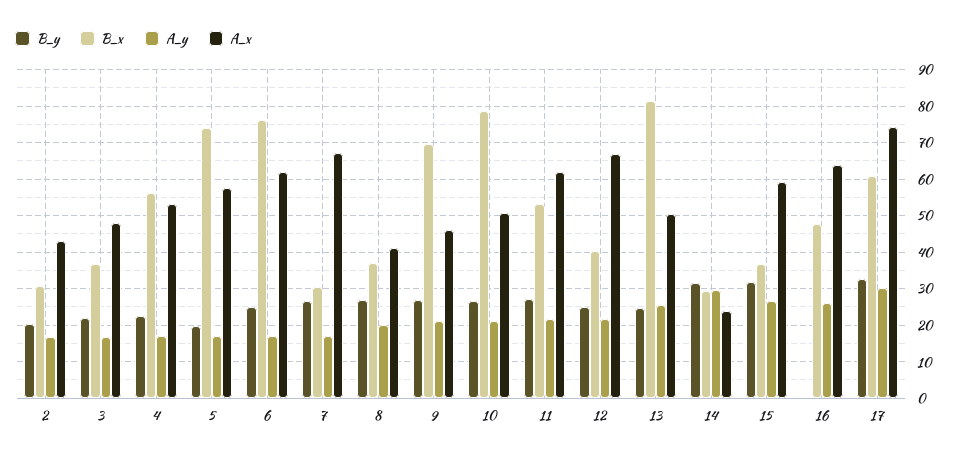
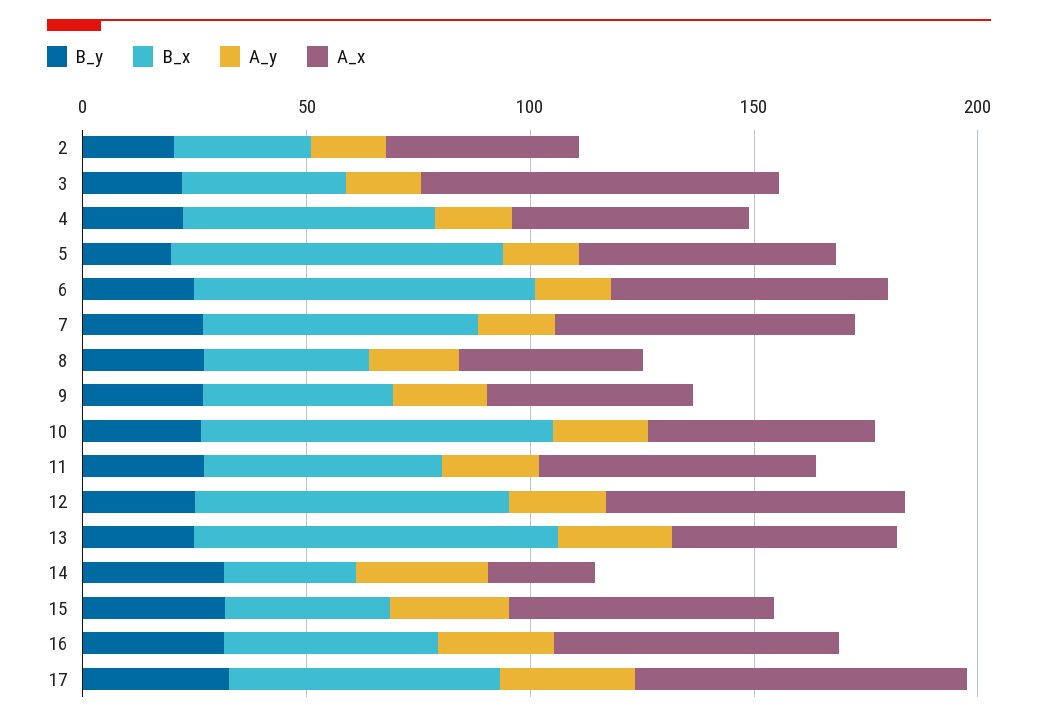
  {
    "B_y": {
      "2": 20,
      "3": 22,
      "4": 22,
      "5": 20,
      "6": 24,
      "7": 26,
      "8": 28,
      "9": 26,
      "10": 26,
      "11": 28,
      "12": 26,
      "13": 24,
      "14": 32,
      "15": 32,
-     "16": 0,
+     "16": 30,
      "17": 32
    },
    "B_x": {
      "2": 30,
      "3": 36,
      "4": 56,
      "5": 74,
      "6": 76,
-     "7": 30,
+     "7": 60,
      "8": 38,
-     "9": 70,
+     "9": 40,
      "10": 78,
      "11": 54,
-     "12": 40,
+     "12": 70,
      "13": 82,
      "14": 30,
      "15": 36,
      "16": 48,
      "17": 60
    },
    "A_y": {
      "2": 16,
      "3": 16,
      "4": 18,
      "5": 18,
      "6": 18,
      "7": 18,
      "8": 20,
      "9": 22,
      "10": 22,
      "11": 22,
      "12": 22,
      "13": 26,
      "14": 30,
      "15": 26,
      "16": 26,
      "17": 30
    },
    "A_x": {
      "2": 44,
-     "3": 48,
+     "3": 80,
      "4": 54,
      "5": 58,
      "6": 62,
      "7": 68,
      "8": 42,
      "9": 46,
      "10": 50,
      "11": 62,
      "12": 66,
      "13": 50,
      "14": 24,
      "15": 60,
      "16": 64,
      "17": 74
    }
  }

